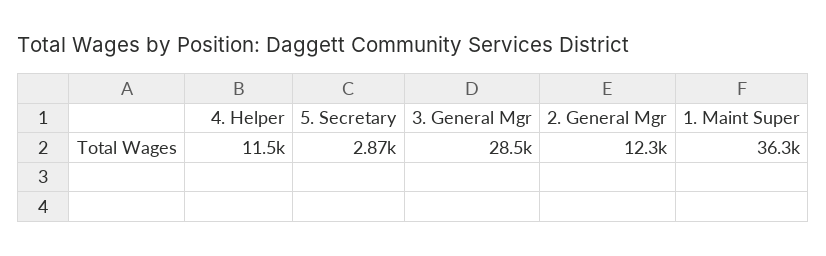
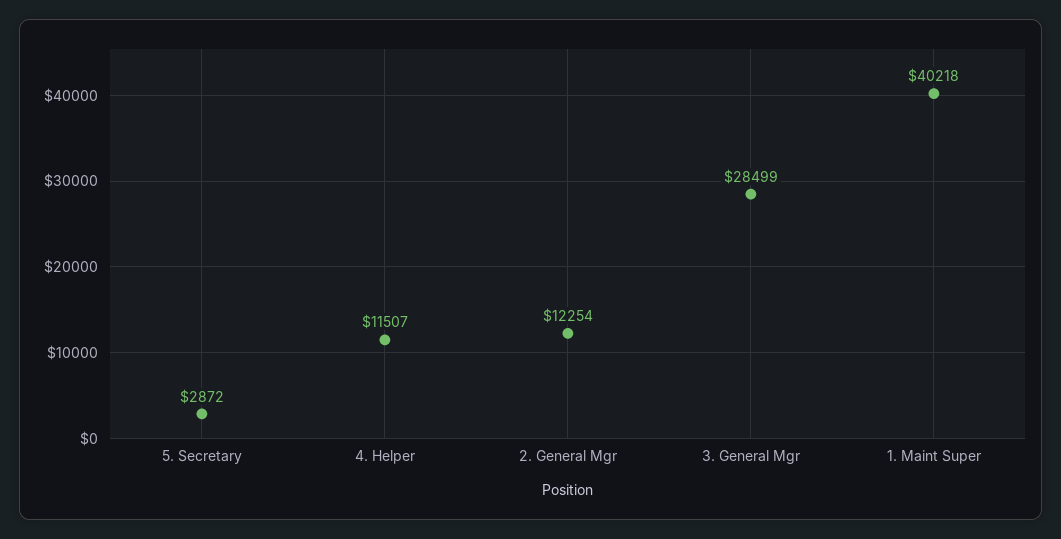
  {
    "4. Helper": 11507,
    "5. Secretary": 2872,
    "3. General Mgr": 28499,
    "2. General Mgr": 12254,
-   "1. Maint Super": 36300
+   "1. Maint Super": 40218
  }

